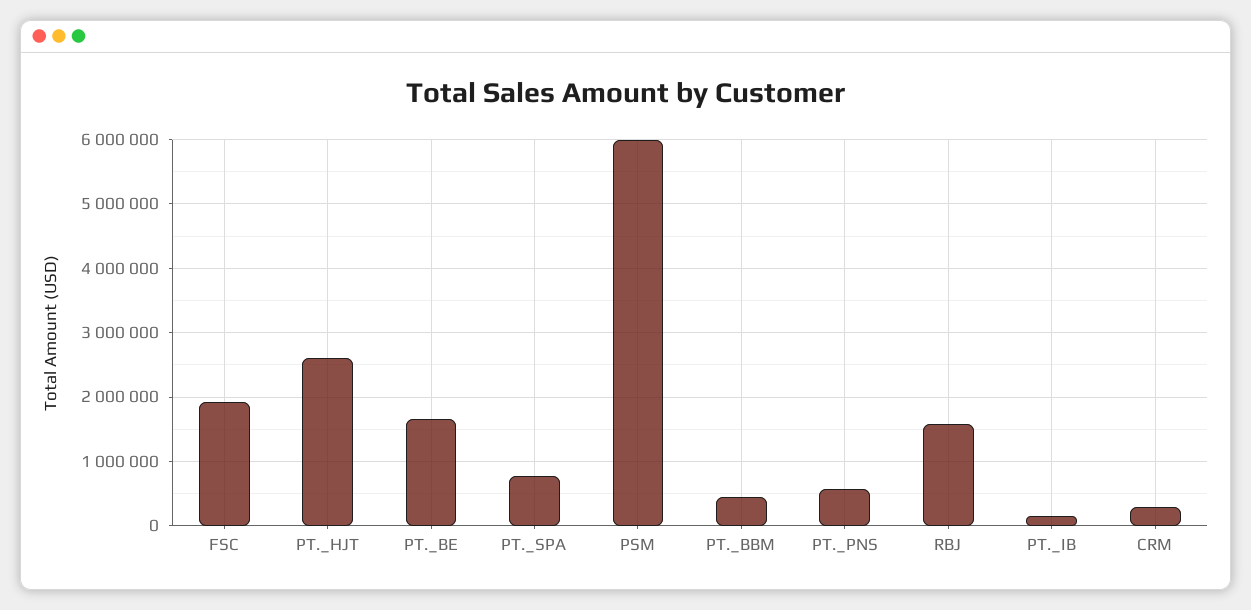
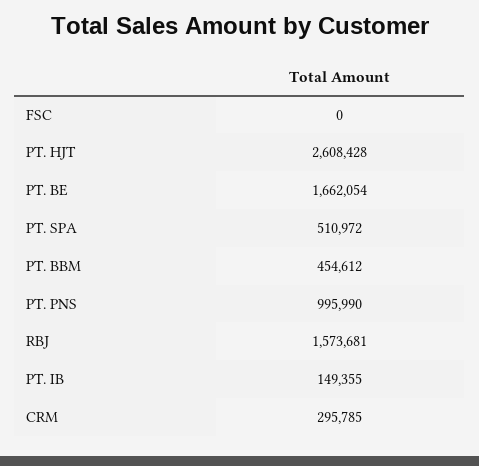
  {
-   "FSC": 1900000,
+   "FSC": 0,
    "PT._HJT": 2608428,
    "PT._BE": 1662054,
-   "PT._SPA": 800000,
+   "PT._SPA": 510972,
-   "PSM": 6000000,
    "PT._BBM": 454612,
-   "PT._PNS": 600000,
+   "PT._PNS": 995990,
    "RBJ": 1573681,
    "PT._IB": 149355,
    "CRM": 295785
  }

